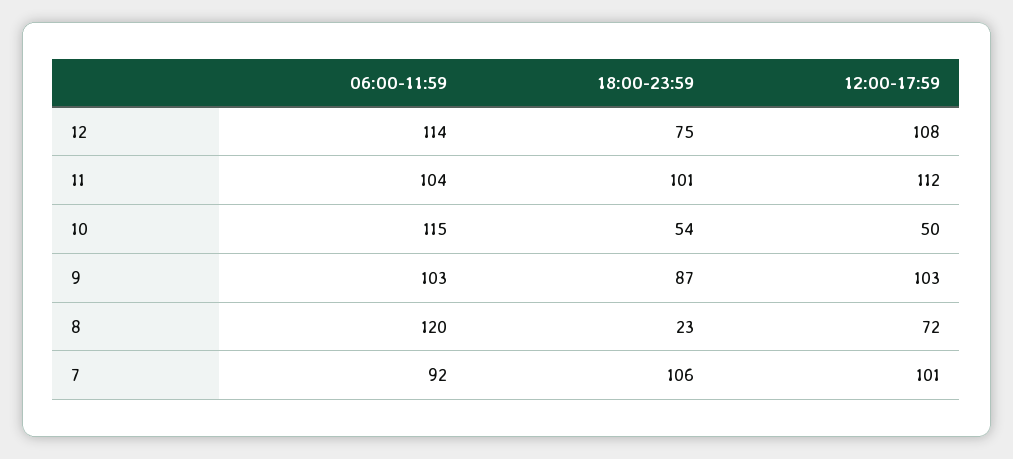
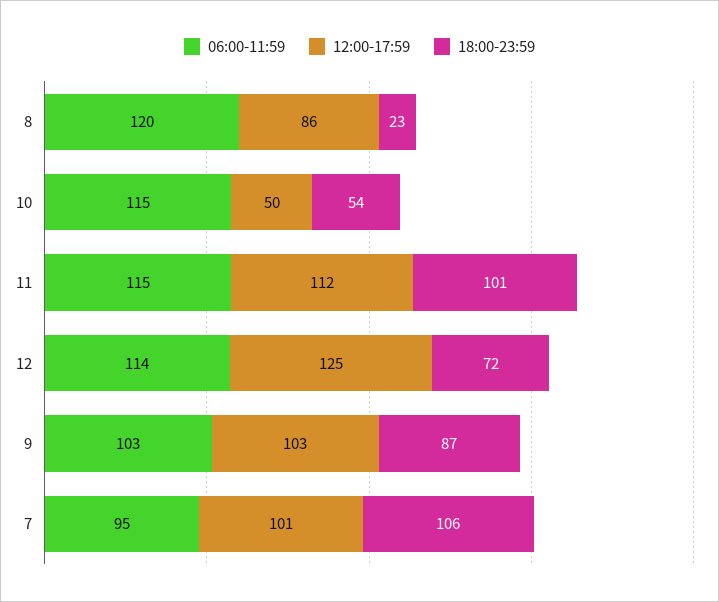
  {
    "06:00-11:59": {
      "12": 114,
-     "11": 104,
+     "11": 115,
      "10": 115,
      "9": 103,
      "8": 120,
-     "7": 92
+     "7": 95
    },
    "18:00-23:59": {
-     "12": 75,
+     "12": 72,
      "11": 101,
      "10": 54,
      "9": 87,
      "8": 23,
      "7": 106
    },
    "12:00-17:59": {
-     "12": 108,
+     "12": 125,
      "11": 112,
      "10": 50,
      "9": 103,
-     "8": 72,
+     "8": 86,
      "7": 101
    }
  }

